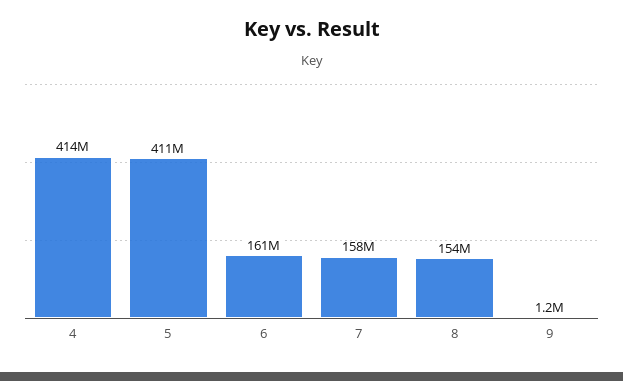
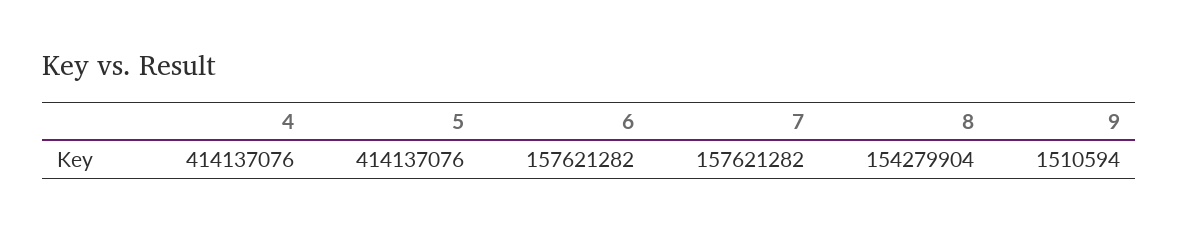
  {
    "4": 414137076,
-   "5": 411000000,
+   "5": 414137076,
-   "6": 161000000,
+   "6": 157621282,
    "7": 157621282,
    "8": 154279904,
-   "9": 1200000
+   "9": 1510594
  }

